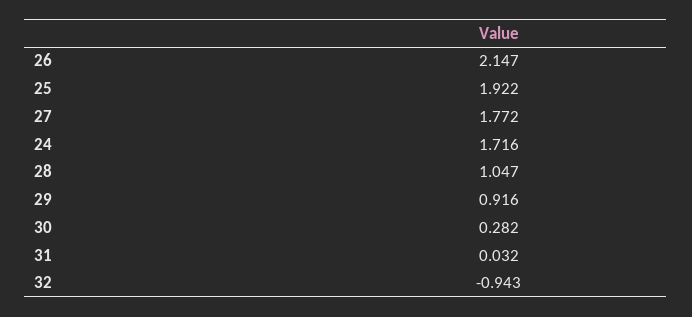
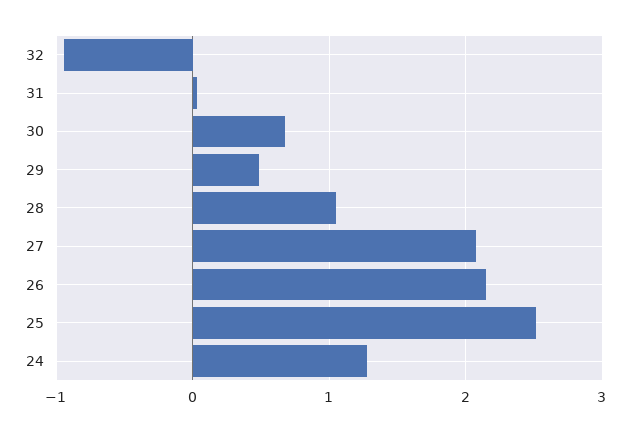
  {
    "26": 2.147,
-   "25": 1.922,
+   "25": 2.5,
-   "27": 1.772,
+   "27": 2.1,
-   "24": 1.716,
+   "24": 1.3,
    "28": 1.047,
-   "29": 0.916,
+   "29": 0.5,
-   "30": 0.282,
+   "30": 0.7,
    "31": 0.032,
    "32": -0.943
  }

